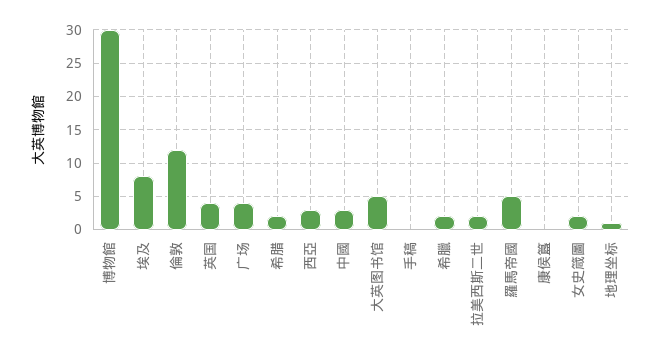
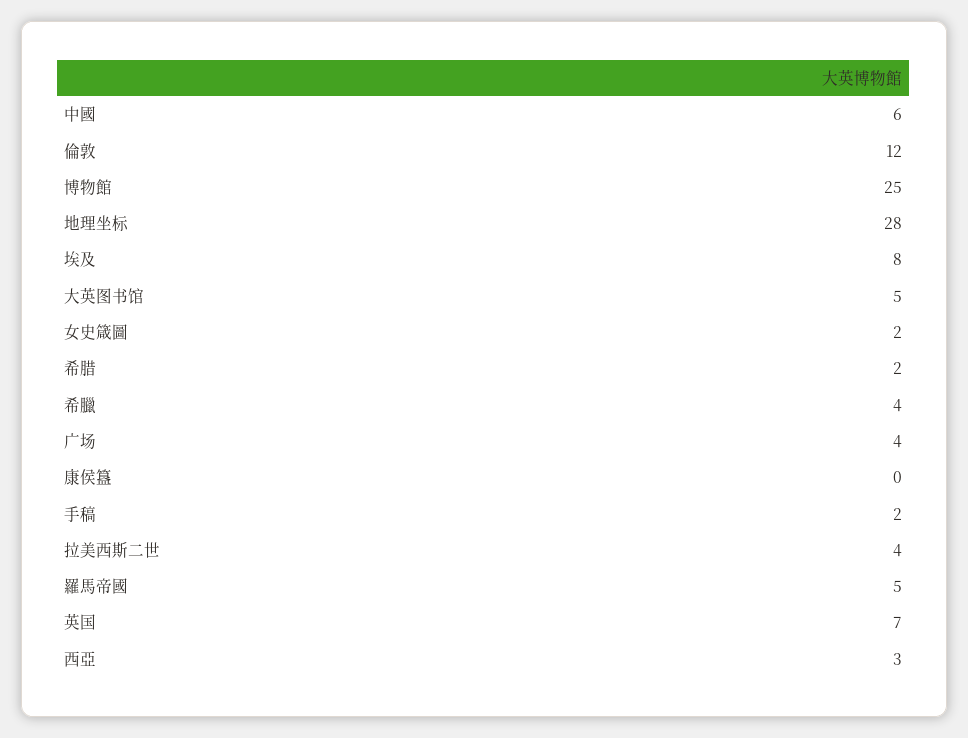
  {
-   "博物館": 30,
+   "博物館": 25,
    "埃及": 8,
    "倫敦": 12,
-   "英国": 4,
+   "英国": 7,
    "广场": 4,
    "希腊": 2,
    "西亞": 3,
-   "中國": 3,
+   "中國": 6,
    "大英图书馆": 5,
-   "手稿": 0,
+   "手稿": 2,
-   "希臘": 2,
+   "希臘": 4,
-   "拉美西斯二世": 2,
+   "拉美西斯二世": 4,
    "羅馬帝國": 5,
    "康侯簋": 0,
    "女史箴圖": 2,
-   "地理坐标": 1
+   "地理坐标": 28
  }

